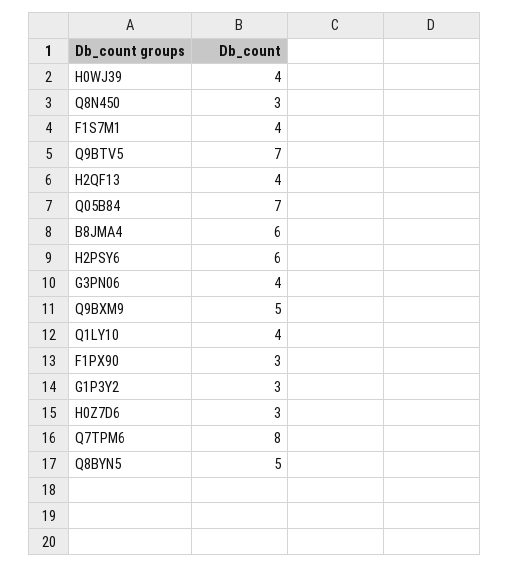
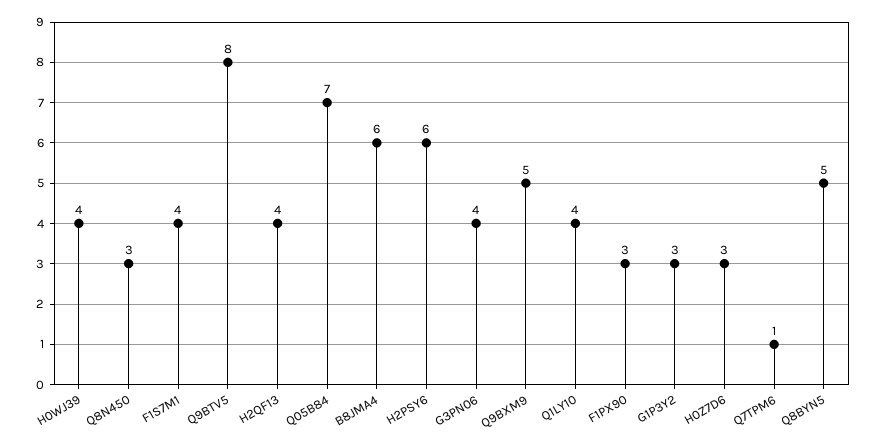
  {
    "H0WJ39": 4,
    "Q8N450": 3,
    "F1S7M1": 4,
-   "Q9BTV5": 7,
+   "Q9BTV5": 8,
    "H2QF13": 4,
    "Q05B84": 7,
    "B8JMA4": 6,
    "H2PSY6": 6,
    "G3PN06": 4,
    "Q9BXM9": 5,
    "Q1LY10": 4,
    "F1PX90": 3,
    "G1P3Y2": 3,
    "H0Z7D6": 3,
-   "Q7TPM6": 8,
+   "Q7TPM6": 1,
    "Q8BYN5": 5
  }

